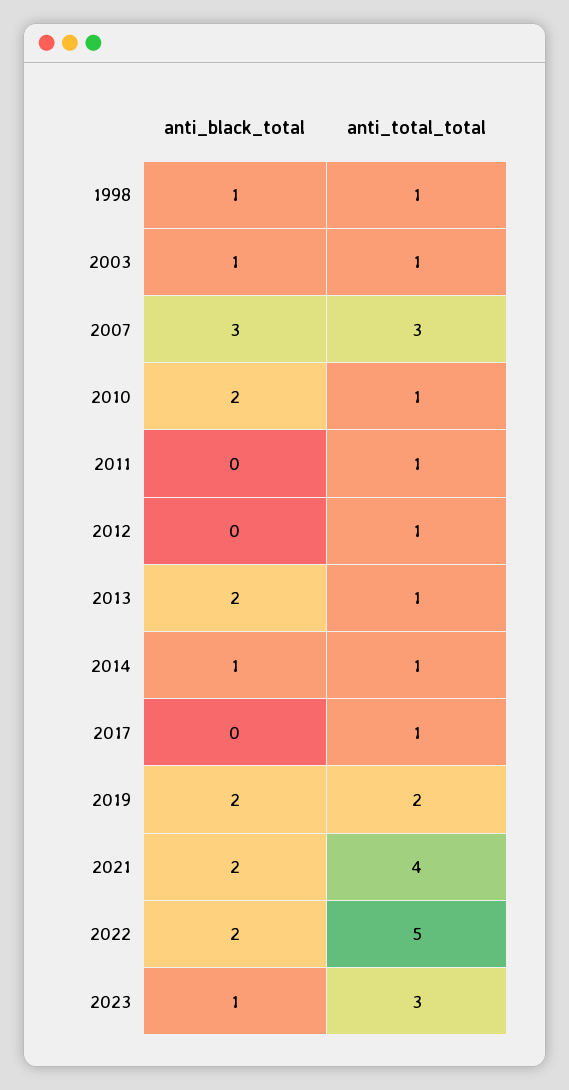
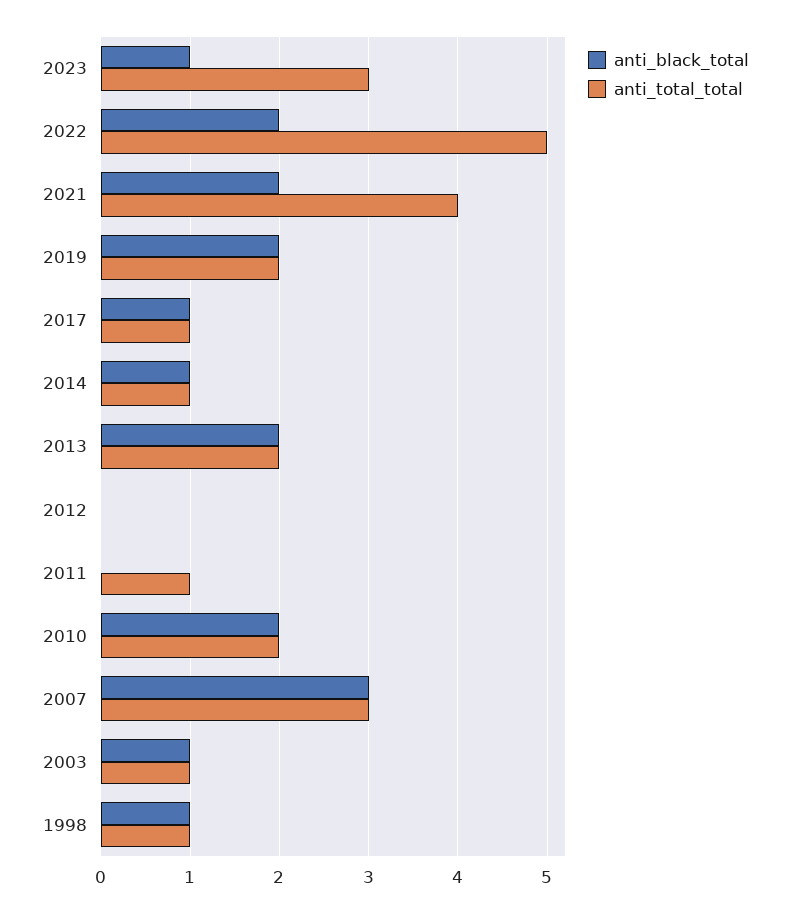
  {
    "anti_black_total": {
      "1998": 1,
      "2003": 1,
      "2007": 3,
      "2010": 2,
      "2011": 0,
      "2012": 0,
      "2013": 2,
      "2014": 1,
-     "2017": 0,
+     "2017": 1,
      "2019": 2,
      "2021": 2,
      "2022": 2,
      "2023": 1
    },
    "anti_total_total": {
      "1998": 1,
      "2003": 1,
      "2007": 3,
-     "2010": 1,
+     "2010": 2,
      "2011": 1,
-     "2012": 1,
+     "2012": 0,
-     "2013": 1,
+     "2013": 2,
      "2014": 1,
      "2017": 1,
      "2019": 2,
      "2021": 4,
      "2022": 5,
      "2023": 3
    }
  }

